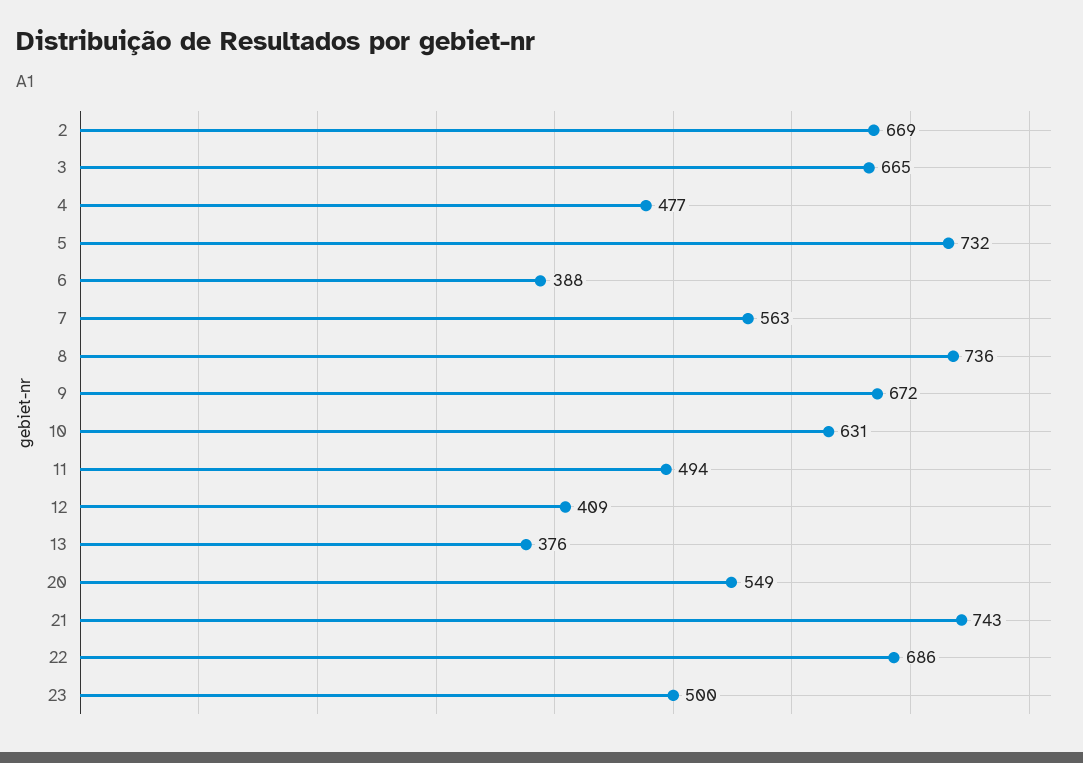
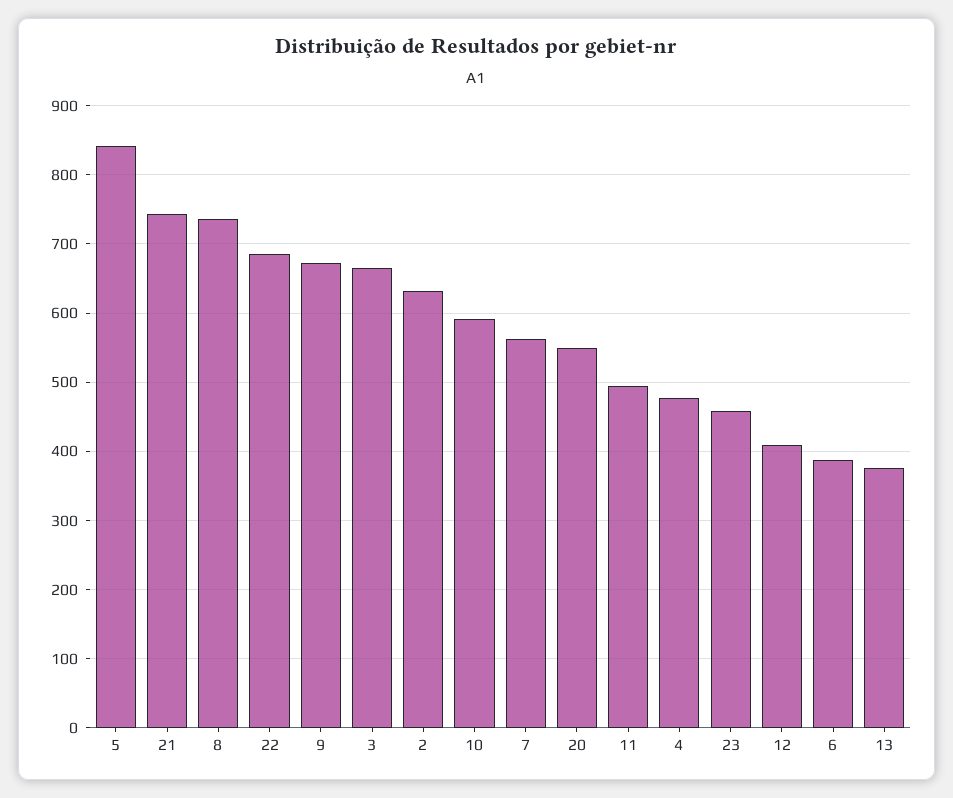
  {
-   "2": 669,
+   "2": 630,
    "3": 665,
    "4": 477,
-   "5": 732,
+   "5": 840,
    "6": 388,
    "7": 563,
    "8": 736,
    "9": 672,
-   "10": 631,
+   "10": 590,
    "11": 494,
    "12": 409,
    "13": 376,
    "20": 549,
    "21": 743,
    "22": 686,
-   "23": 500
+   "23": 460
  }

